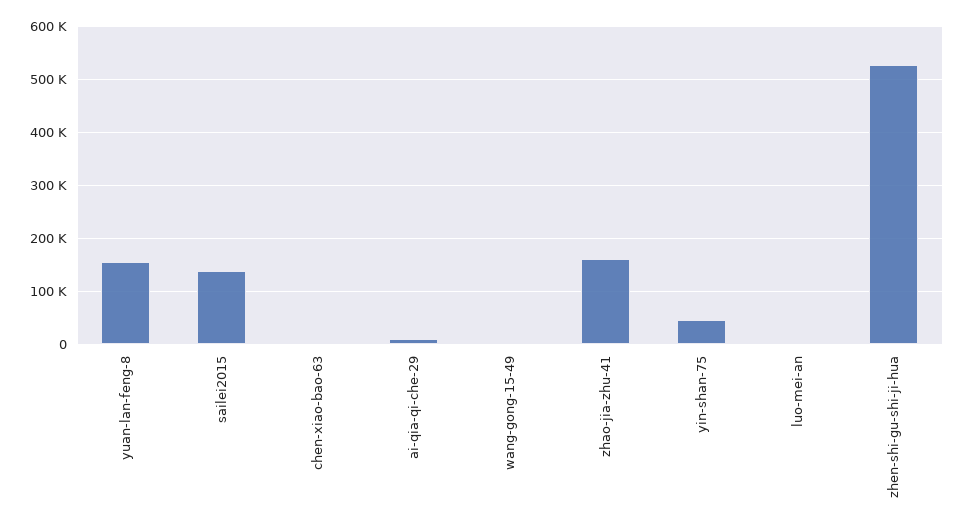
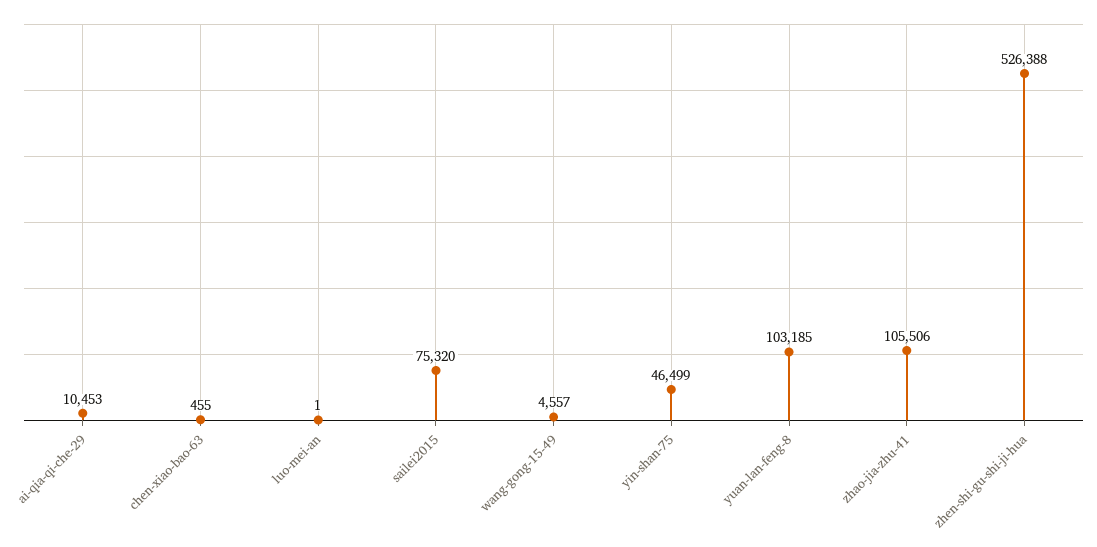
  {
-   "yuan-lan-feng-8": 160000,
+   "yuan-lan-feng-8": 103185,
-   "sailei2015": 140000,
+   "sailei2015": 75320,
    "chen-xiao-bao-63": 455,
    "ai-qia-qi-che-29": 10453,
    "wang-gong-15-49": 4557,
-   "zhao-jia-zhu-41": 160000,
+   "zhao-jia-zhu-41": 105506,
    "yin-shan-75": 46499,
    "luo-mei-an": 1,
    "zhen-shi-gu-shi-ji-hua": 526388
  }

